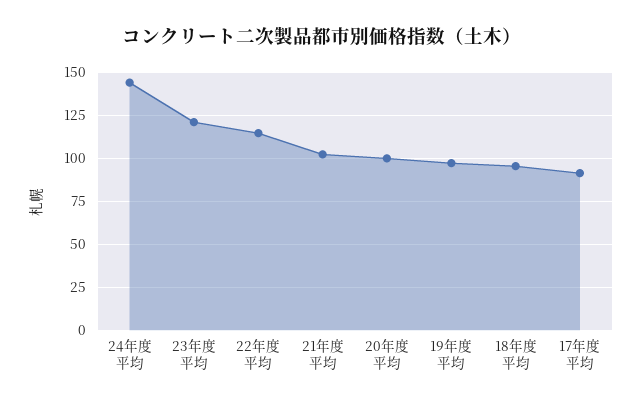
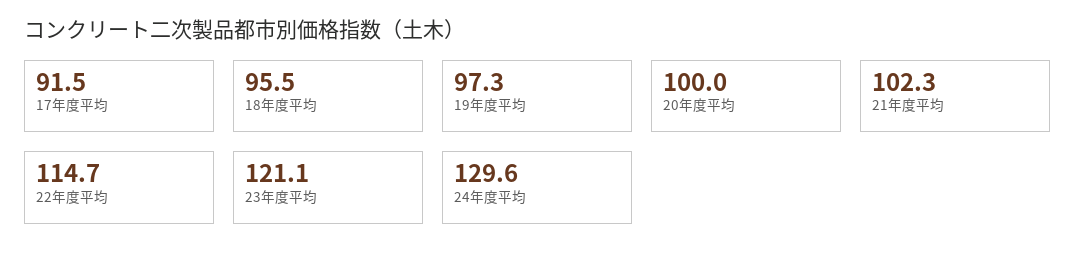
  {
-   "24年度平均": 145,
+   "24年度平均": 129.6,
    "23年度平均": 121.1,
    "22年度平均": 114.7,
    "21年度平均": 102.3,
    "20年度平均": 100,
    "19年度平均": 97.3,
    "18年度平均": 95.5,
    "17年度平均": 91.5
  }

